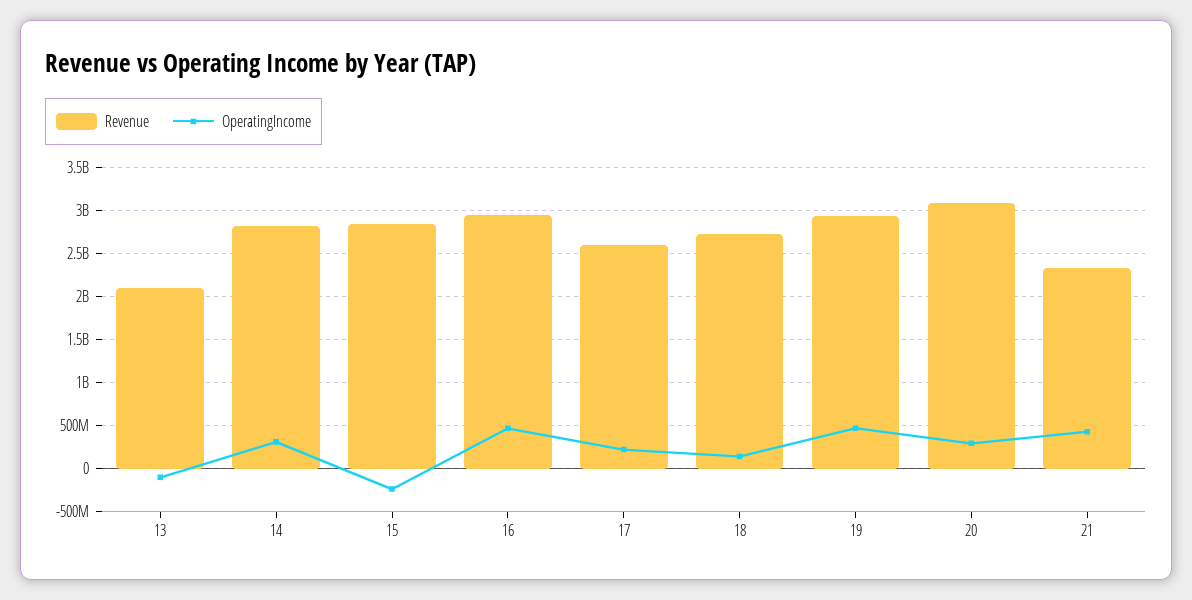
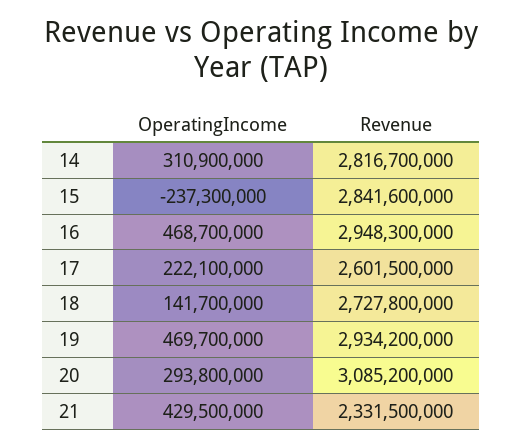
  {
    "Revenue": {
-     "13": 2100000000,
      "14": 2816700000,
      "15": 2841600000,
      "16": 2948300000,
      "17": 2601500000,
      "18": 2727800000,
      "19": 2934200000,
      "20": 3085200000,
      "21": 2331500000
    },
    "OperatingIncome": {
-     "13": -100000000,
      "14": 310900000,
      "15": -237300000,
      "16": 468700000,
      "17": 222100000,
      "18": 141700000,
      "19": 469700000,
      "20": 293800000,
      "21": 429500000
    }
  }

